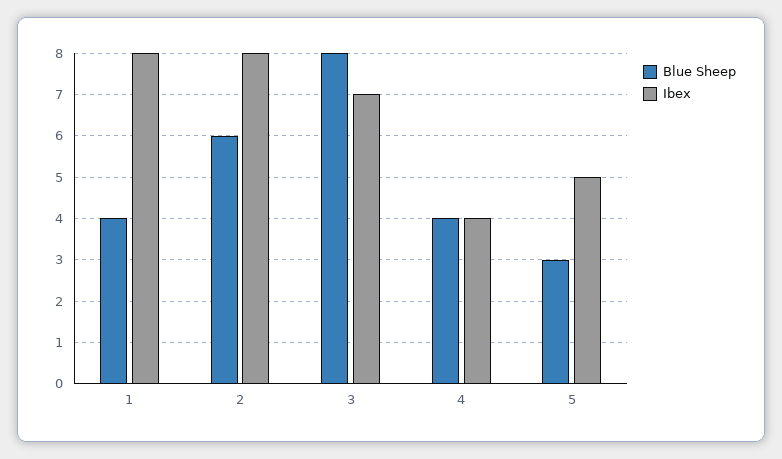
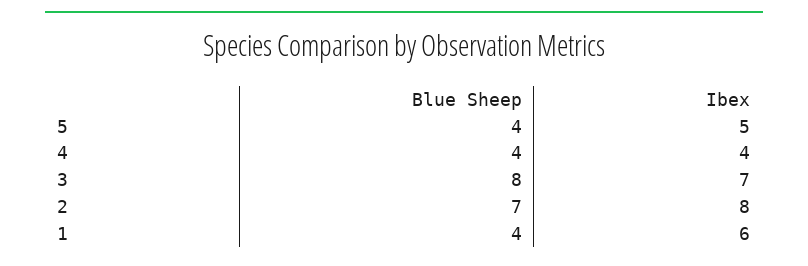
  {
    "Blue Sheep": {
      "1": 4,
-     "2": 6,
+     "2": 7,
      "3": 8,
      "4": 4,
-     "5": 3
+     "5": 4
    },
    "Ibex": {
-     "1": 8,
+     "1": 6,
      "2": 8,
      "3": 7,
      "4": 4,
      "5": 5
    }
  }

